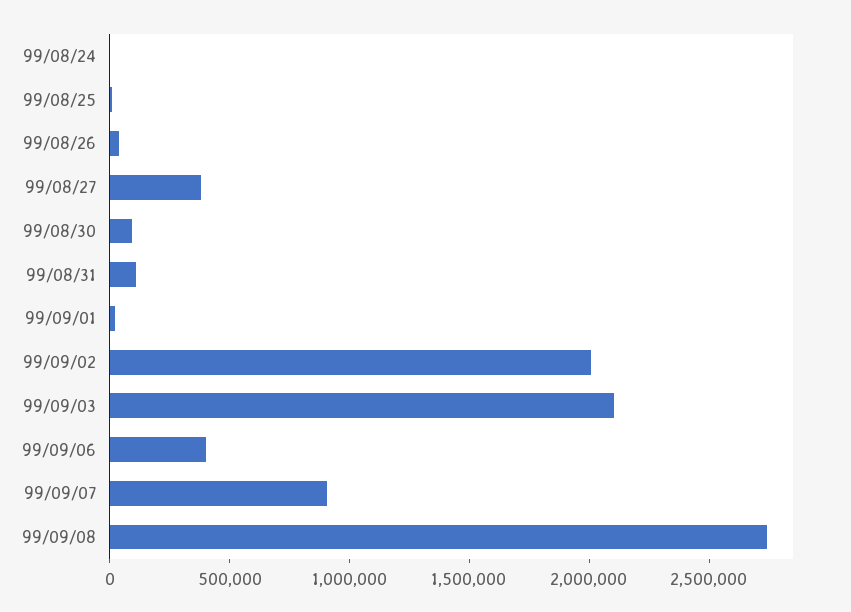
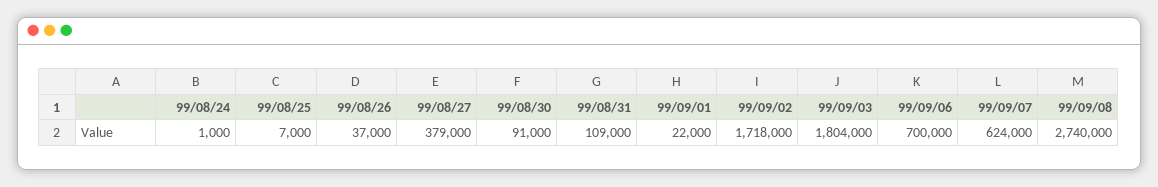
  {
    "99/08/24": 1000,
    "99/08/25": 7000,
    "99/08/26": 37000,
    "99/08/27": 379000,
    "99/08/30": 91000,
    "99/08/31": 109000,
    "99/09/01": 22000,
-   "99/09/02": 2000000,
+   "99/09/02": 1718000,
-   "99/09/03": 2100000,
+   "99/09/03": 1804000,
-   "99/09/06": 400000,
+   "99/09/06": 700000,
-   "99/09/07": 900000,
+   "99/09/07": 624000,
    "99/09/08": 2740000
  }

